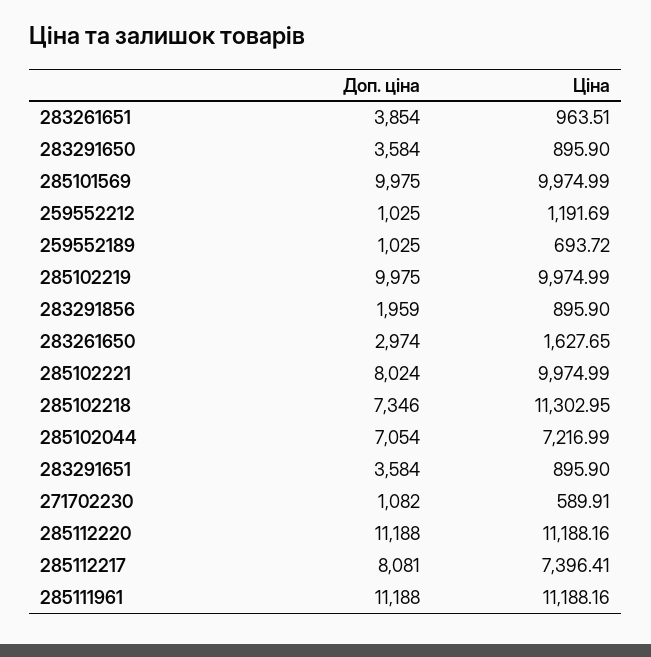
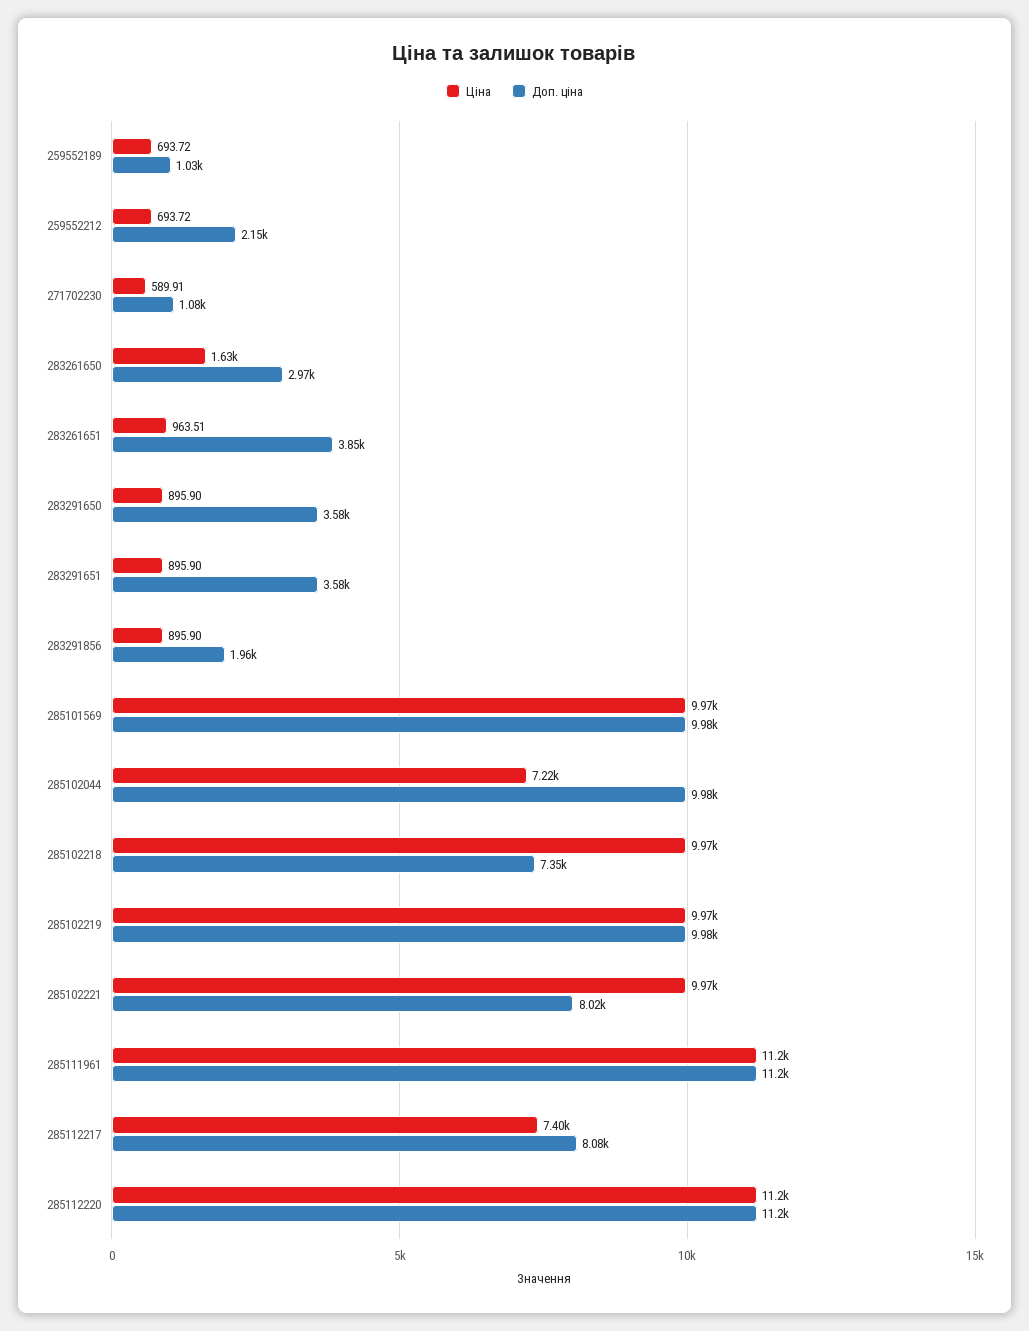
  {
    "Доп. ціна": {
      "283261651": 3854,
      "283291650": 3584,
      "285101569": 9975,
-     "259552212": 1025,
+     "259552212": 2150,
      "259552189": 1025,
      "285102219": 9975,
      "283291856": 1959,
      "283261650": 2974,
      "285102221": 8024,
      "285102218": 7346,
-     "285102044": 7054,
+     "285102044": 9980,
      "283291651": 3584,
      "271702230": 1082,
      "285112220": 11188,
      "285112217": 8081,
      "285111961": 11188
    },
    "Ціна": {
      "283261651": 963.51,
      "283291650": 895.9,
      "285101569": 9974.99,
-     "259552212": 1191.69,
+     "259552212": 693.72,
      "259552189": 693.72,
      "285102219": 9974.99,
      "283291856": 895.9,
      "283261650": 1627.65,
      "285102221": 9974.99,
-     "285102218": 11302.95,
+     "285102218": 9970,
      "285102044": 7216.99,
      "283291651": 895.9,
      "271702230": 589.91,
      "285112220": 11188.16,
      "285112217": 7396.41,
      "285111961": 11188.16
    }
  }

